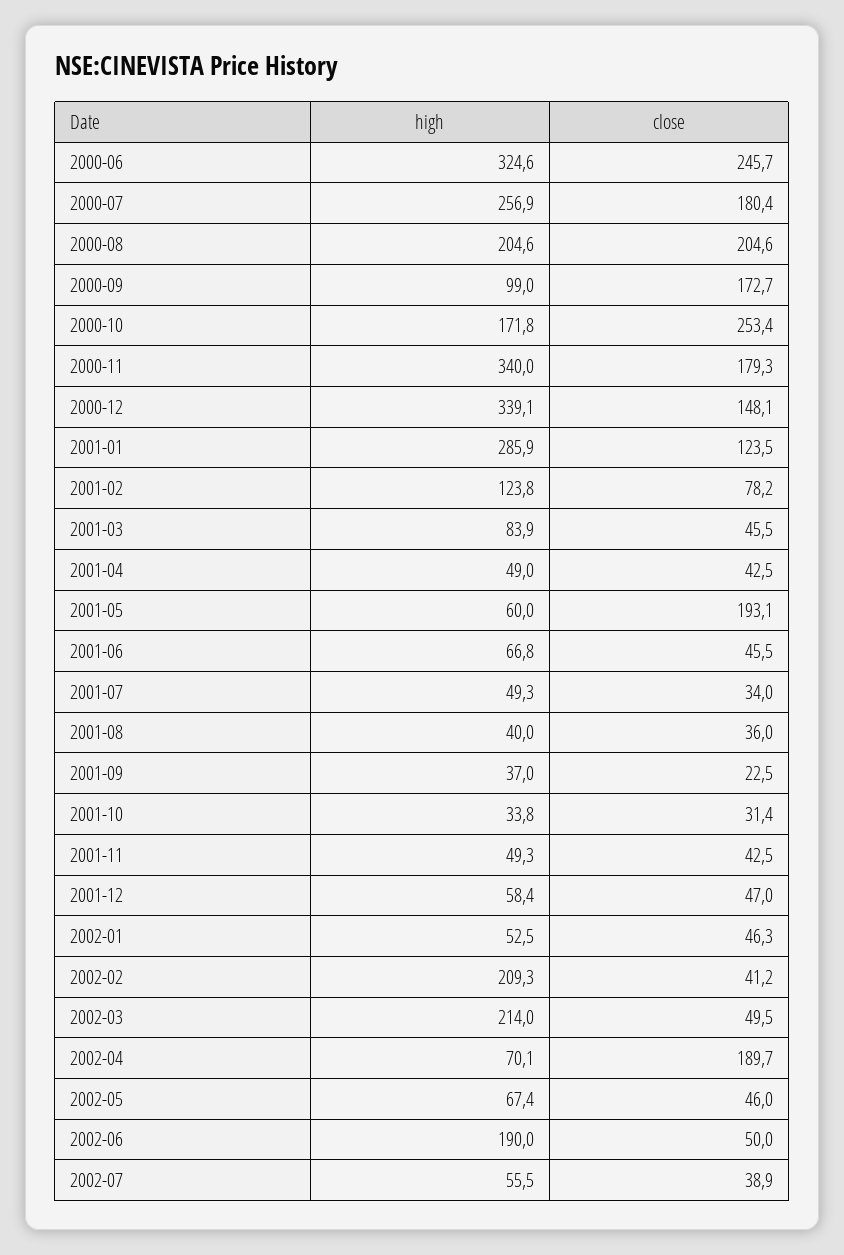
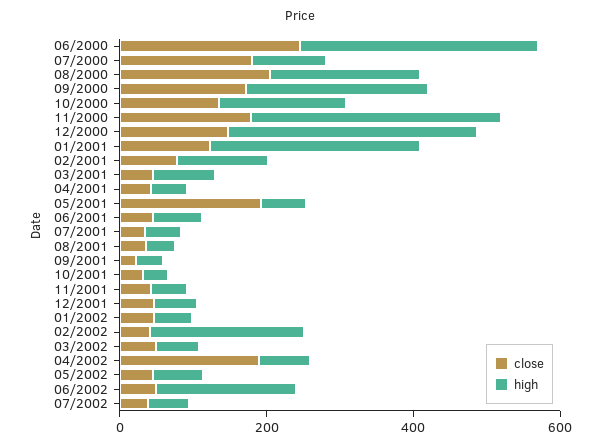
  {
    "high": {
      "2000-06": 324.6,
-     "2000-07": 256.9,
+     "2000-07": 100,
      "2000-08": 204.6,
-     "2000-09": 99,
+     "2000-09": 250,
      "2000-10": 171.8,
      "2000-11": 340,
      "2000-12": 339.1,
      "2001-01": 285.9,
      "2001-02": 123.8,
      "2001-03": 83.9,
      "2001-04": 49,
      "2001-05": 60,
      "2001-06": 66.8,
      "2001-07": 49.3,
      "2001-08": 40,
      "2001-09": 37,
      "2001-10": 33.8,
      "2001-11": 49.3,
      "2001-12": 58.4,
      "2002-01": 52.5,
      "2002-02": 209.3,
-     "2002-03": 214,
+     "2002-03": 50,
      "2002-04": 70.1,
      "2002-05": 67.4,
      "2002-06": 190,
      "2002-07": 55.5
    },
    "close": {
      "2000-06": 245.7,
      "2000-07": 180.4,
      "2000-08": 204.6,
      "2000-09": 172.7,
-     "2000-10": 253.4,
+     "2000-10": 150,
      "2000-11": 179.3,
      "2000-12": 148.1,
      "2001-01": 123.5,
      "2001-02": 78.2,
      "2001-03": 45.5,
      "2001-04": 42.5,
      "2001-05": 193.1,
      "2001-06": 45.5,
      "2001-07": 34,
      "2001-08": 36,
      "2001-09": 22.5,
      "2001-10": 31.4,
      "2001-11": 42.5,
      "2001-12": 47,
      "2002-01": 46.3,
      "2002-02": 41.2,
      "2002-03": 49.5,
      "2002-04": 189.7,
      "2002-05": 46,
      "2002-06": 50,
      "2002-07": 38.9
    }
  }

